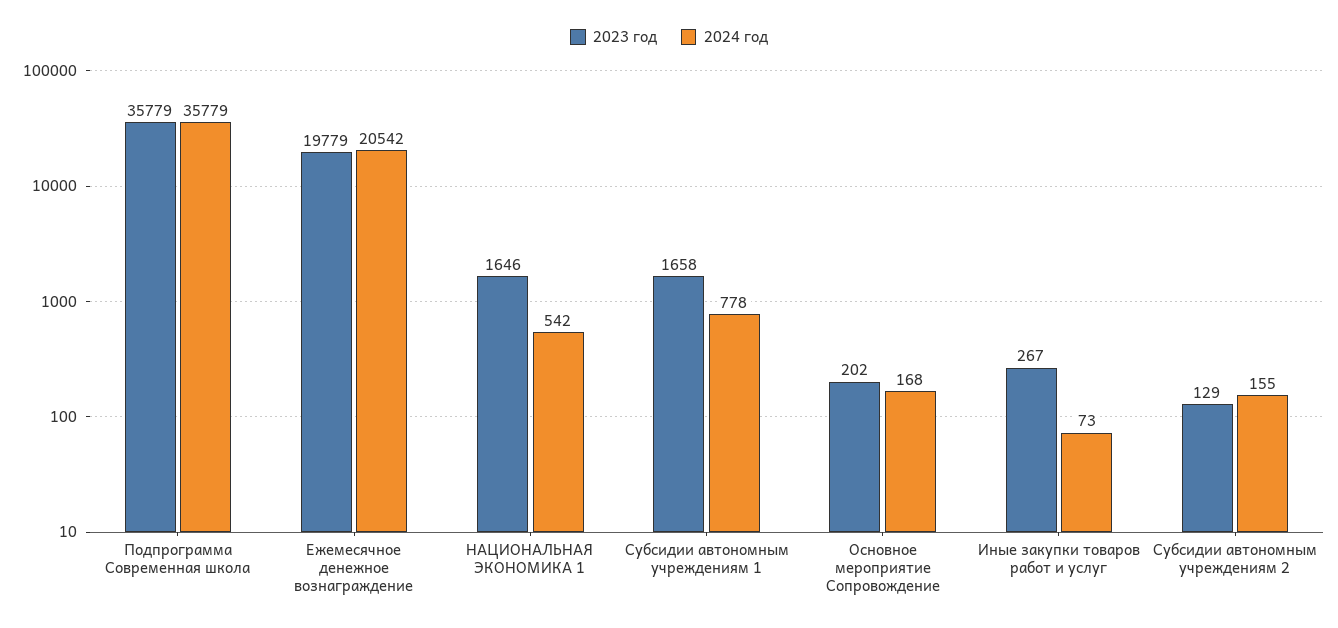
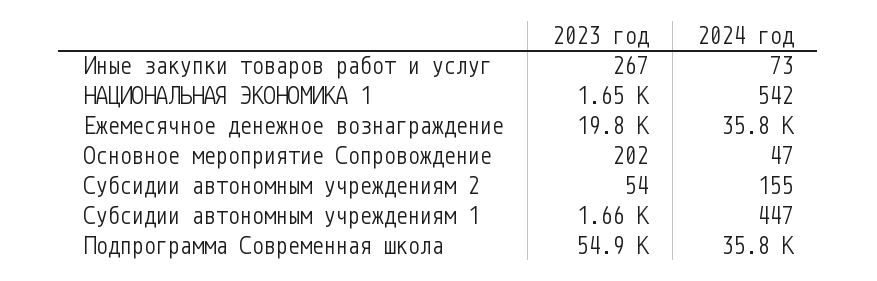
  {
    "2023 год": {
-     "Подпрограмма Современная школа": 35779,
+     "Подпрограмма Современная школа": 54900,
      "Ежемесячное денежное вознаграждение": 19779,
      "НАЦИОНАЛЬНАЯ ЭКОНОМИКА 1": 1646,
      "Субсидии автономным учреждениям 1": 1658,
      "Основное мероприятие Сопровождение": 202,
      "Иные закупки товаров работ и услуг": 267,
-     "Субсидии автономным учреждениям 2": 129
+     "Субсидии автономным учреждениям 2": 54
    },
    "2024 год": {
      "Подпрограмма Современная школа": 35779,
-     "Ежемесячное денежное вознаграждение": 20542,
+     "Ежемесячное денежное вознаграждение": 35800,
      "НАЦИОНАЛЬНАЯ ЭКОНОМИКА 1": 542,
-     "Субсидии автономным учреждениям 1": 778,
+     "Субсидии автономным учреждениям 1": 447,
-     "Основное мероприятие Сопровождение": 168,
+     "Основное мероприятие Сопровождение": 47,
      "Иные закупки товаров работ и услуг": 73,
      "Субсидии автономным учреждениям 2": 155
    }
  }

